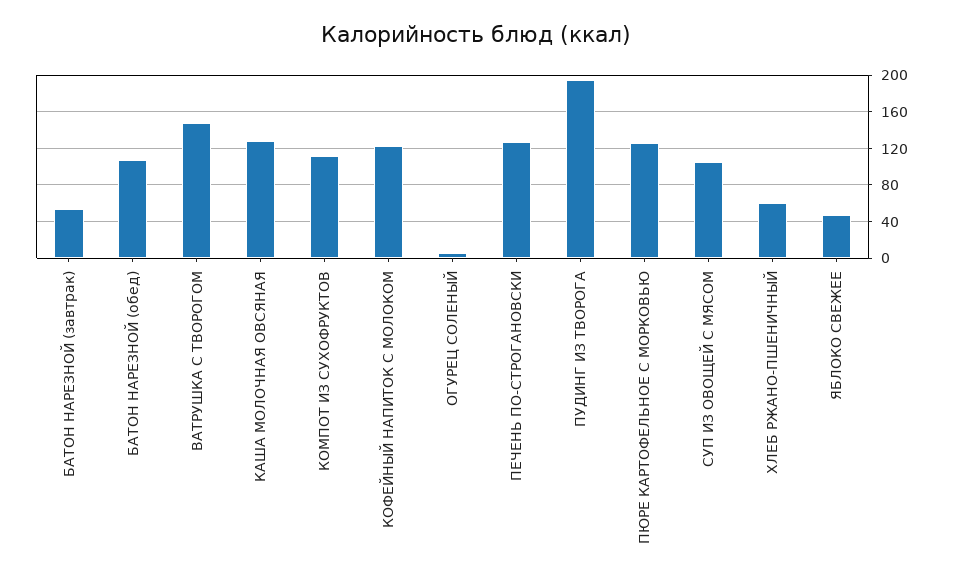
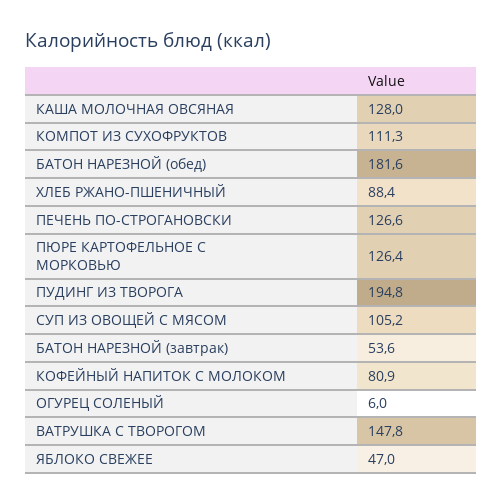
  {
    "БАТОН НАРЕЗНОЙ (завтрак)": 53.6,
-   "БАТОН НАРЕЗНОЙ (обед)": 110,
+   "БАТОН НАРЕЗНОЙ (обед)": 181.6,
    "ВАТРУШКА С ТВОРОГОМ": 147.8,
    "КАША МОЛОЧНАЯ ОВСЯНАЯ": 128,
    "КОМПОТ ИЗ СУХОФРУКТОВ": 111.3,
-   "КОФЕЙНЫЙ НАПИТОК С МОЛОКОМ": 120,
+   "КОФЕЙНЫЙ НАПИТОК С МОЛОКОМ": 80.9,
    "ОГУРЕЦ СОЛЕНЫЙ": 6,
    "ПЕЧЕНЬ ПО-СТРОГАНОВСКИ": 126.6,
    "ПУДИНГ ИЗ ТВОРОГА": 194.8,
    "ПЮРЕ КАРТОФЕЛЬНОЕ С МОРКОВЬЮ": 126.4,
    "СУП ИЗ ОВОЩЕЙ С МЯСОМ": 105.2,
-   "ХЛЕБ РЖАНО-ПШЕНИЧНЫЙ": 60,
+   "ХЛЕБ РЖАНО-ПШЕНИЧНЫЙ": 88.4,
    "ЯБЛОКО СВЕЖЕЕ": 47
  }

